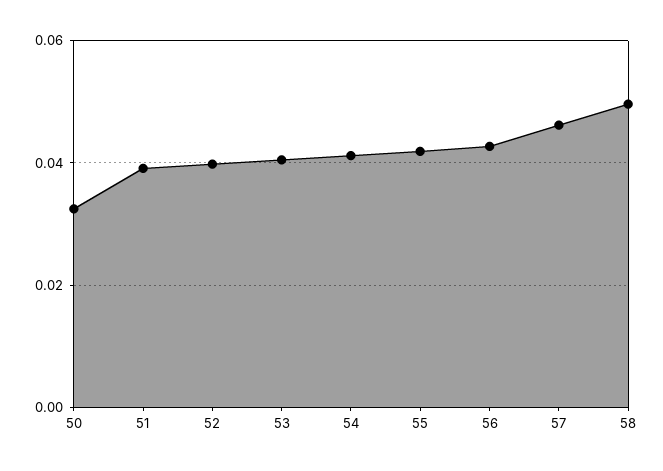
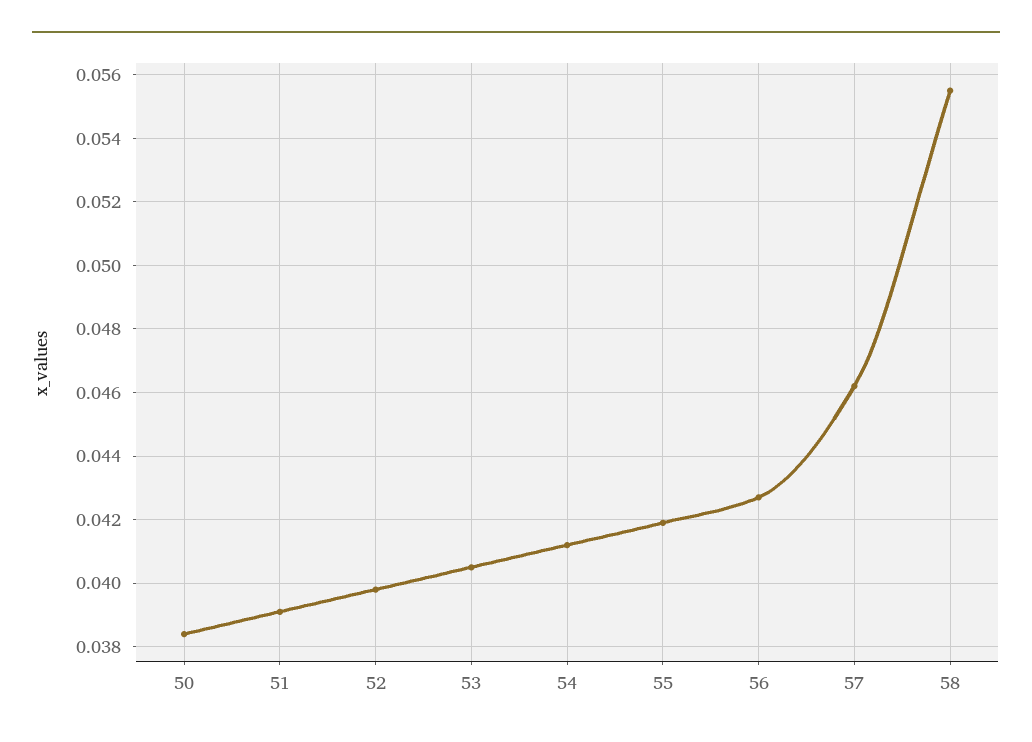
  {
-   "50": 0.032,
+   "50": 0.0385,
    "51": 0.039,
    "52": 0.04,
    "53": 0.0405,
    "54": 0.041,
    "55": 0.042,
    "56": 0.0425,
    "57": 0.046,
-   "58": 0.05
+   "58": 0.0555
  }

